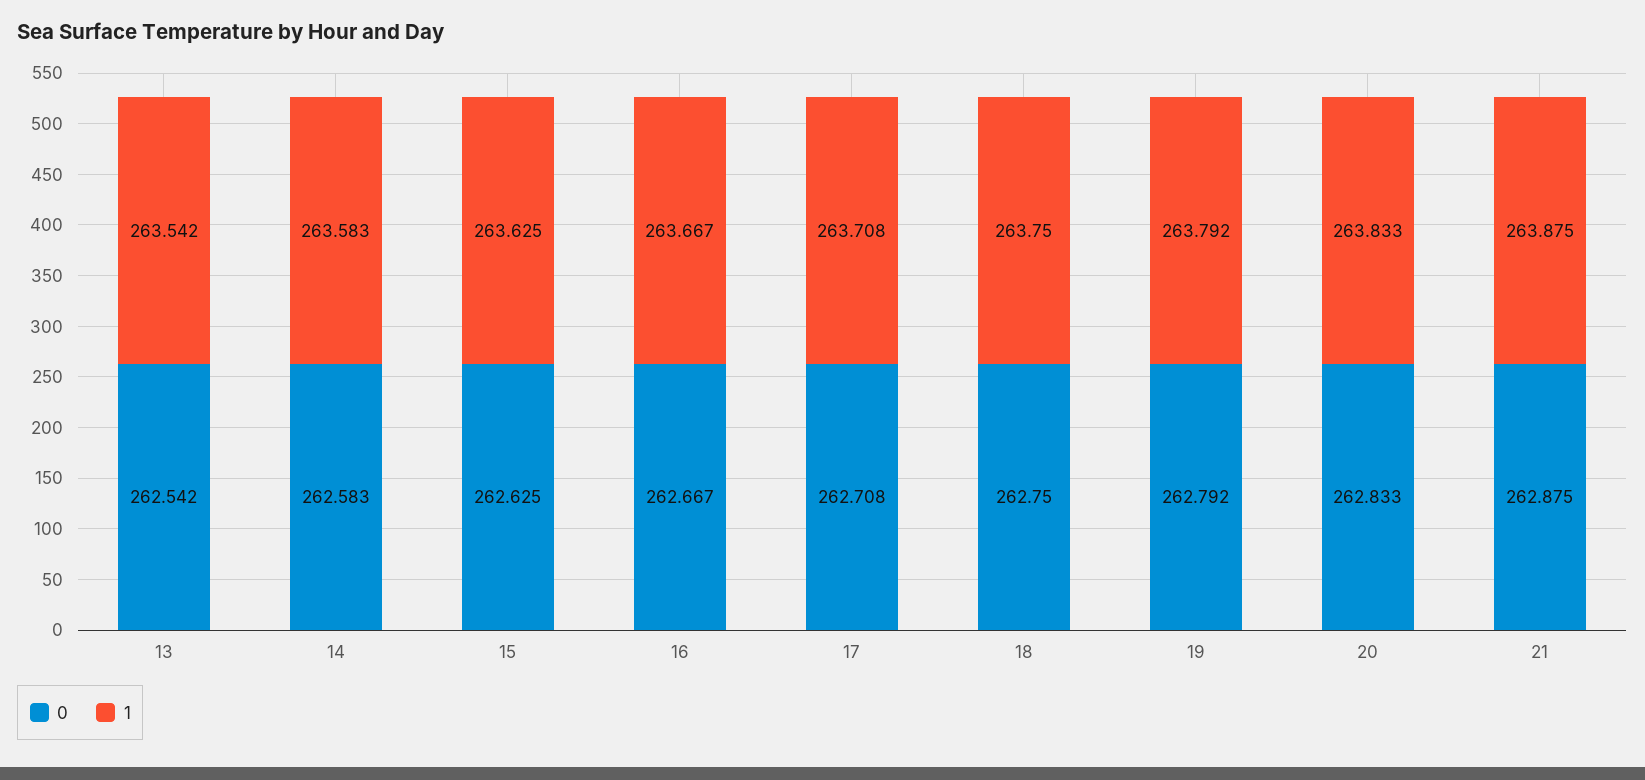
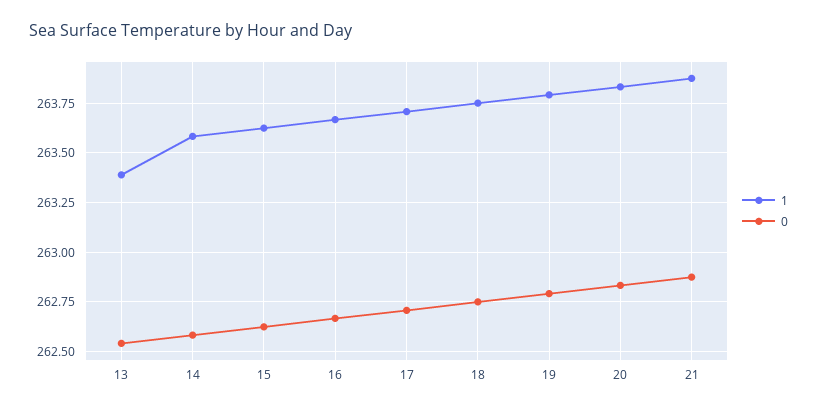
  {
    "0": {
      "13": 262.542,
      "14": 262.583,
      "15": 262.625,
      "16": 262.667,
      "17": 262.708,
      "18": 262.75,
      "19": 262.792,
      "20": 262.833,
      "21": 262.875
    },
    "1": {
-     "13": 263.542,
+     "13": 263.4,
      "14": 263.583,
      "15": 263.625,
      "16": 263.667,
      "17": 263.708,
      "18": 263.75,
      "19": 263.792,
      "20": 263.833,
      "21": 263.875
    }
  }

